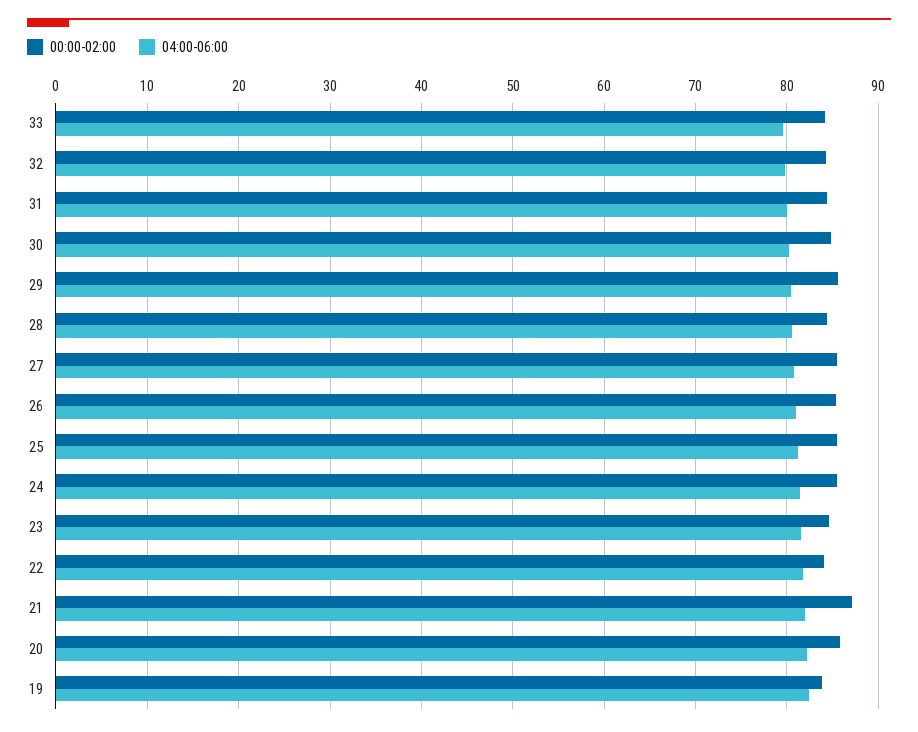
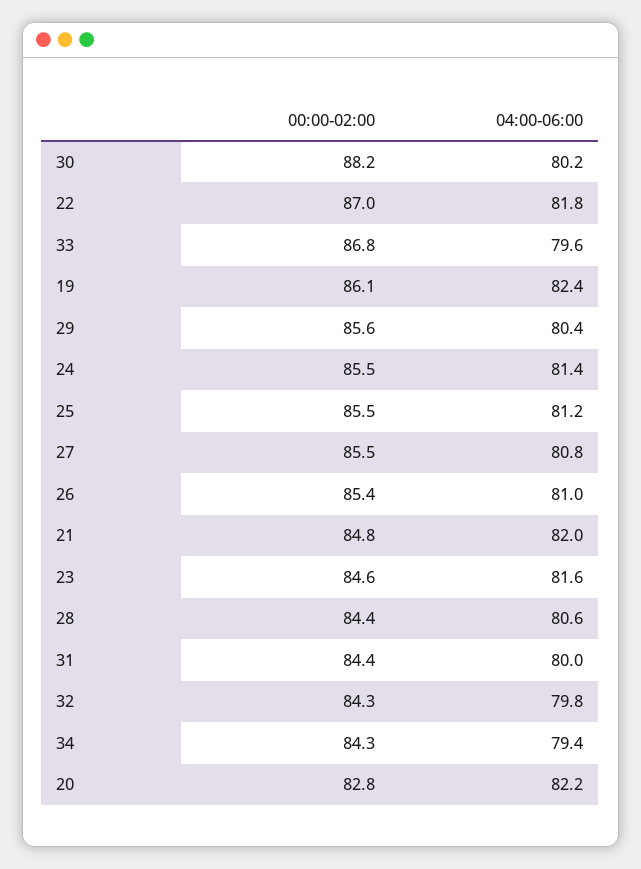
  {
    "00:00-02:00": {
-     "33": 84,
+     "33": 86.8,
      "32": 84.3,
      "31": 84.4,
-     "30": 85,
+     "30": 88.2,
      "29": 85.6,
      "28": 84.4,
      "27": 85.5,
      "26": 85.4,
      "25": 85.5,
      "24": 85.5,
      "23": 84.6,
-     "22": 84,
+     "22": 87,
-     "21": 87,
+     "21": 84.8,
-     "20": 86,
+     "20": 82.8,
-     "19": 84
+     "19": 86.1,
+     "34": 84.3
    },
    "04:00-06:00": {
      "33": 79.6,
      "32": 79.8,
      "31": 80,
      "30": 80.2,
      "29": 80.4,
      "28": 80.6,
      "27": 80.8,
      "26": 81,
      "25": 81.2,
      "24": 81.4,
      "23": 81.6,
      "22": 81.8,
      "21": 82,
      "20": 82.2,
-     "19": 82.4
+     "19": 82.4,
+     "34": 79.4
    }
  }

